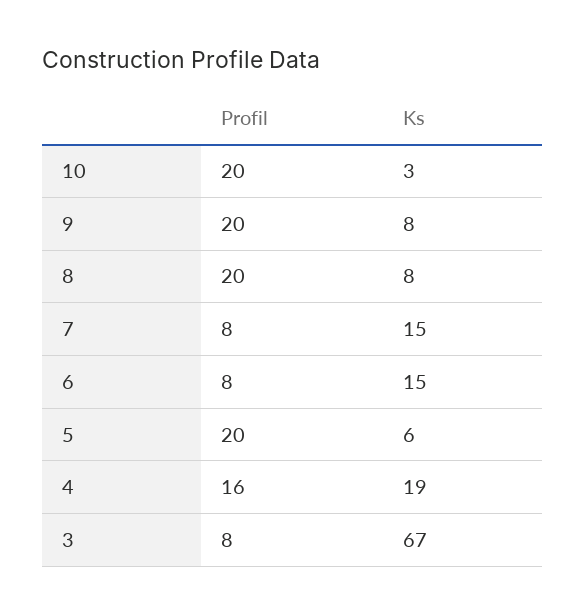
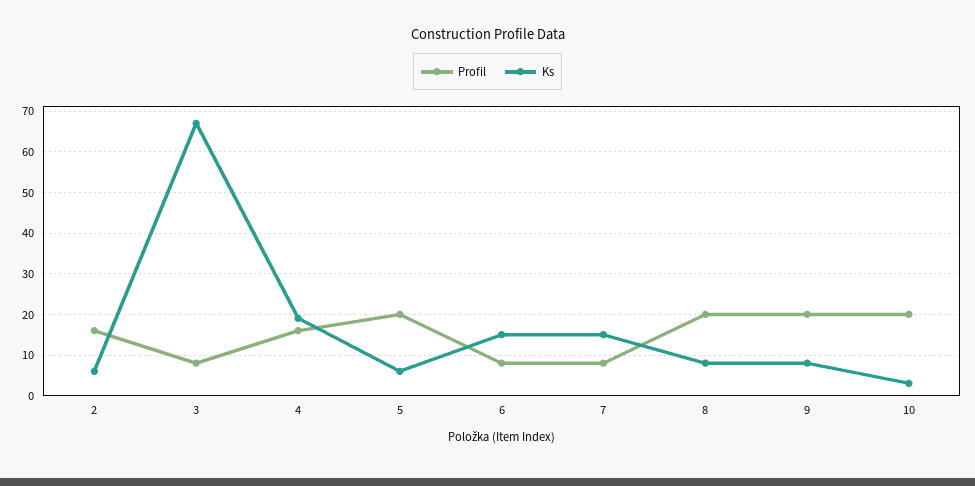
  {
    "Profil": {
      "10": 20,
      "9": 20,
      "8": 20,
      "7": 8,
      "6": 8,
      "5": 20,
      "4": 16,
-     "3": 8
+     "3": 8,
+     "2": 15
    },
    "Ks": {
      "10": 3,
      "9": 8,
      "8": 8,
      "7": 15,
      "6": 15,
      "5": 6,
      "4": 19,
-     "3": 67
+     "3": 67,
+     "2": 5
    }
  }

